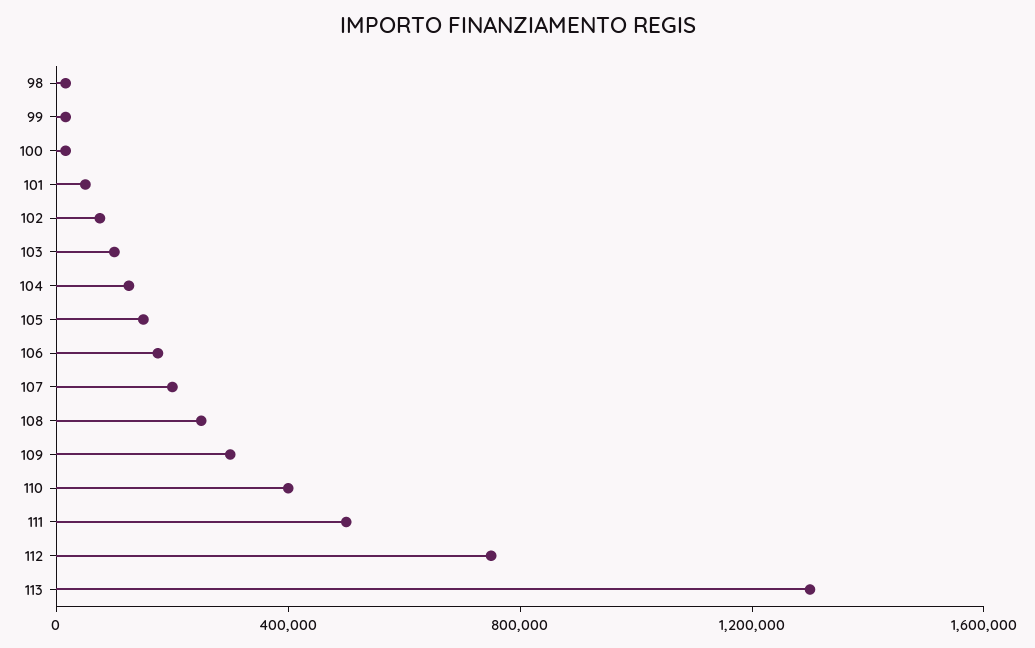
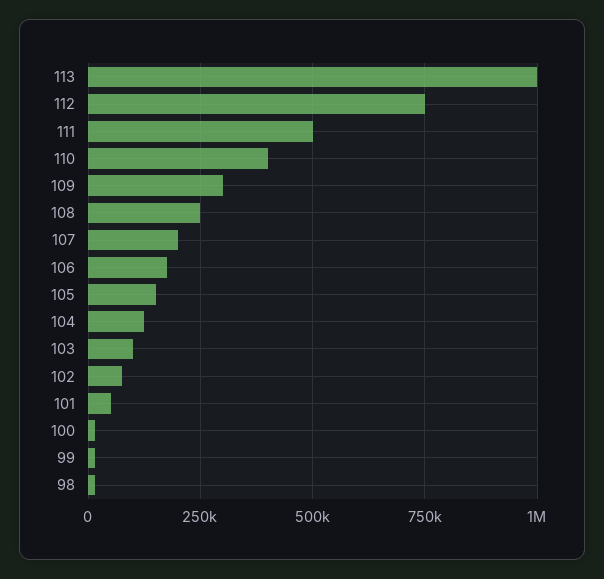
  {
    "98": 25000,
    "99": 25000,
    "100": 25000,
    "101": 50000,
    "102": 75000,
    "103": 100000,
    "104": 125000,
    "105": 150000,
    "106": 175000,
    "107": 200000,
    "108": 250000,
    "109": 300000,
    "110": 400000,
    "111": 500000,
    "112": 750000,
-   "113": 1300000
+   "113": 1000000
  }

